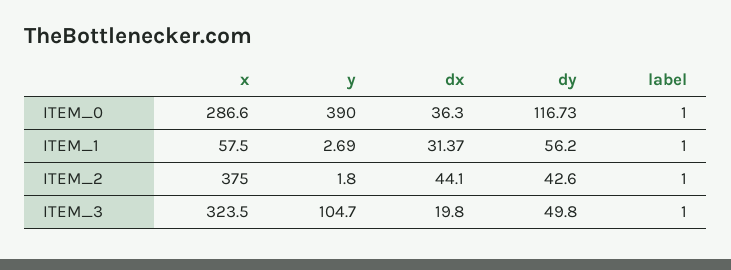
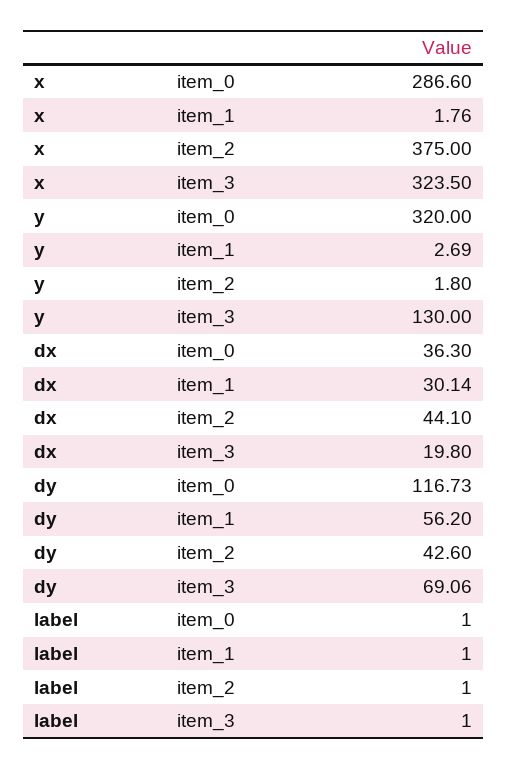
  {
    "x": {
      "ITEM_0": 286.6,
-     "ITEM_1": 57.5,
+     "ITEM_1": 1.76,
      "ITEM_2": 375,
      "ITEM_3": 323.5
    },
    "y": {
-     "ITEM_0": 390,
+     "ITEM_0": 320,
      "ITEM_1": 2.69,
      "ITEM_2": 1.8,
-     "ITEM_3": 104.7
+     "ITEM_3": 130
    },
    "dx": {
      "ITEM_0": 36.3,
-     "ITEM_1": 31.37,
+     "ITEM_1": 30.14,
      "ITEM_2": 44.1,
      "ITEM_3": 19.8
    },
    "dy": {
      "ITEM_0": 116.73,
      "ITEM_1": 56.2,
      "ITEM_2": 42.6,
-     "ITEM_3": 49.8
+     "ITEM_3": 69.06
    },
    "label": {
      "ITEM_0": 1,
      "ITEM_1": 1,
      "ITEM_2": 1,
      "ITEM_3": 1
    }
  }

